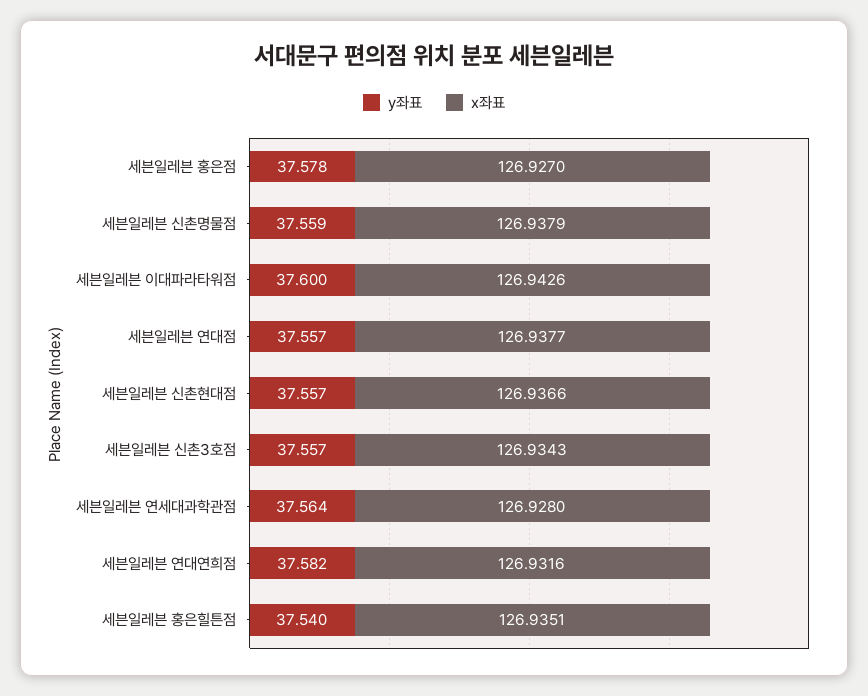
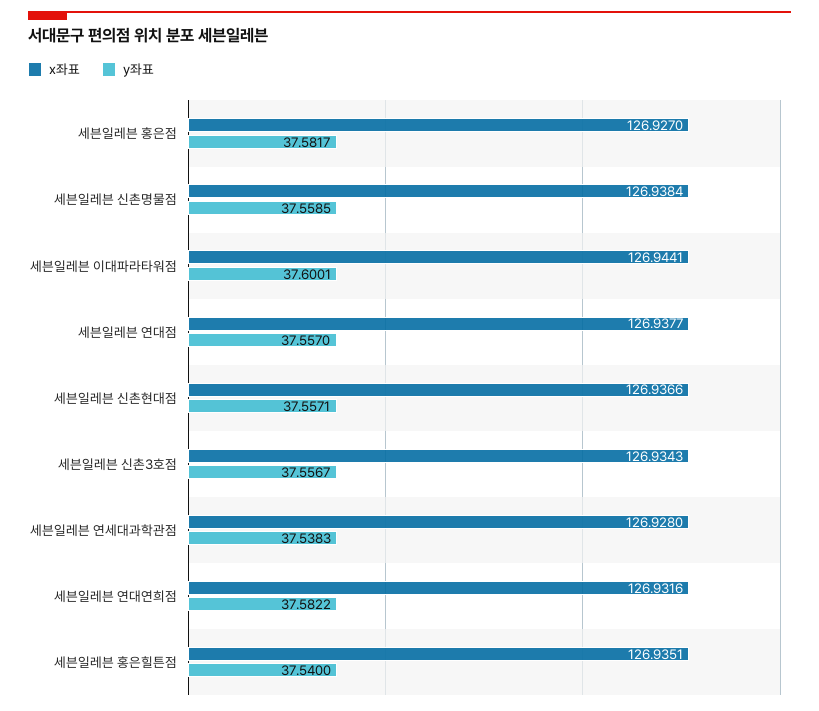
  {
    "y좌표": {
-     "세븐일레븐 홍은점": 37.578,
+     "세븐일레븐 홍은점": 37.5817,
      "세븐일레븐 신촌명물점": 37.5585,
      "세븐일레븐 이대파라타워점": 37.6001,
      "세븐일레븐 연대점": 37.557,
      "세븐일레븐 신촌현대점": 37.5571,
      "세븐일레븐 신촌3호점": 37.5567,
-     "세븐일레븐 연세대과학관점": 37.564,
+     "세븐일레븐 연세대과학관점": 37.5383,
      "세븐일레븐 연대연희점": 37.5822,
      "세븐일레븐 홍은힐튼점": 37.54
    },
    "x좌표": {
      "세븐일레븐 홍은점": 126.927,
-     "세븐일레븐 신촌명물점": 126.9379,
+     "세븐일레븐 신촌명물점": 126.9384,
-     "세븐일레븐 이대파라타워점": 126.9426,
+     "세븐일레븐 이대파라타워점": 126.9441,
      "세븐일레븐 연대점": 126.9377,
      "세븐일레븐 신촌현대점": 126.9366,
      "세븐일레븐 신촌3호점": 126.9343,
      "세븐일레븐 연세대과학관점": 126.928,
      "세븐일레븐 연대연희점": 126.9316,
      "세븐일레븐 홍은힐튼점": 126.9351
    }
  }

